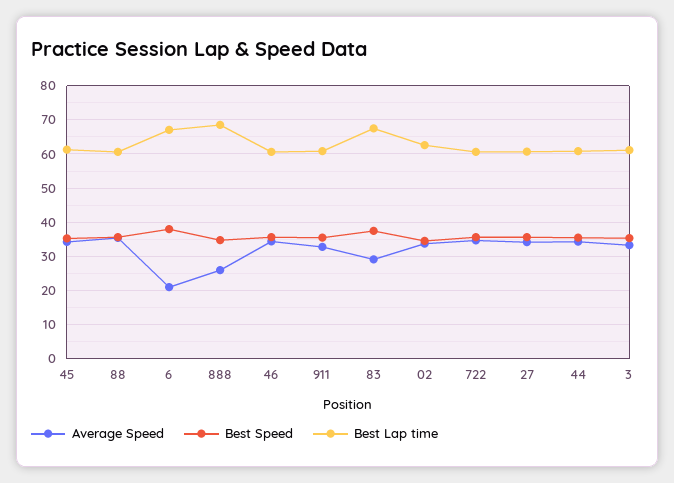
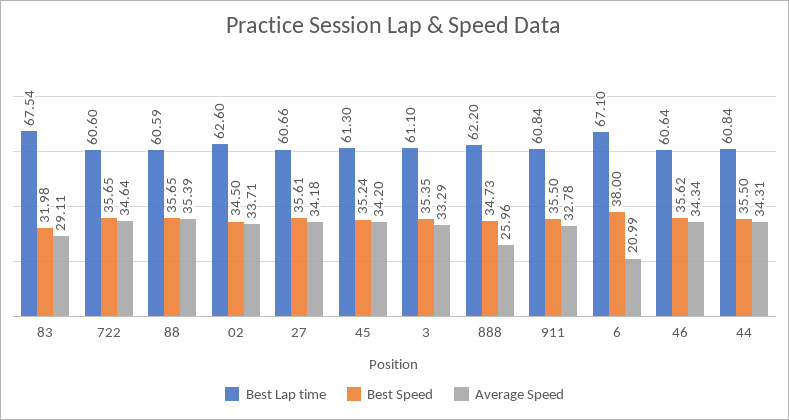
  {
    "Average Speed": {
      "45": 34.2,
      "88": 35.39,
      "6": 20.99,
      "888": 25.96,
      "46": 34.34,
      "911": 32.78,
      "83": 29.11,
      "02": 33.71,
      "722": 34.64,
      "27": 34.18,
      "44": 34.31,
      "3": 33.29
    },
    "Best Speed": {
      "45": 35.24,
      "88": 35.65,
      "6": 38,
      "888": 34.73,
      "46": 35.62,
      "911": 35.5,
-     "83": 38,
+     "83": 31.98,
      "02": 34.5,
      "722": 35.65,
      "27": 35.61,
      "44": 35.5,
      "3": 35.35
    },
    "Best Lap time": {
      "45": 61.3,
      "88": 60.59,
      "6": 67.1,
-     "888": 68,
+     "888": 62.2,
      "46": 60.64,
      "911": 60.84,
      "83": 67.54,
      "02": 62.6,
      "722": 60.6,
      "27": 60.66,
      "44": 60.84,
      "3": 61.1
    }
  }

